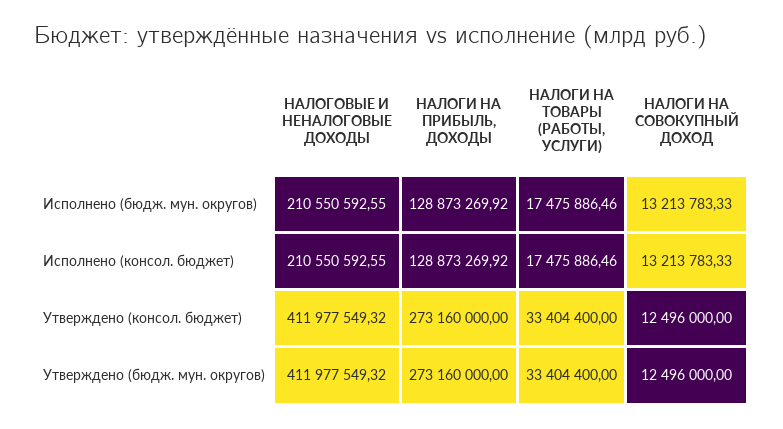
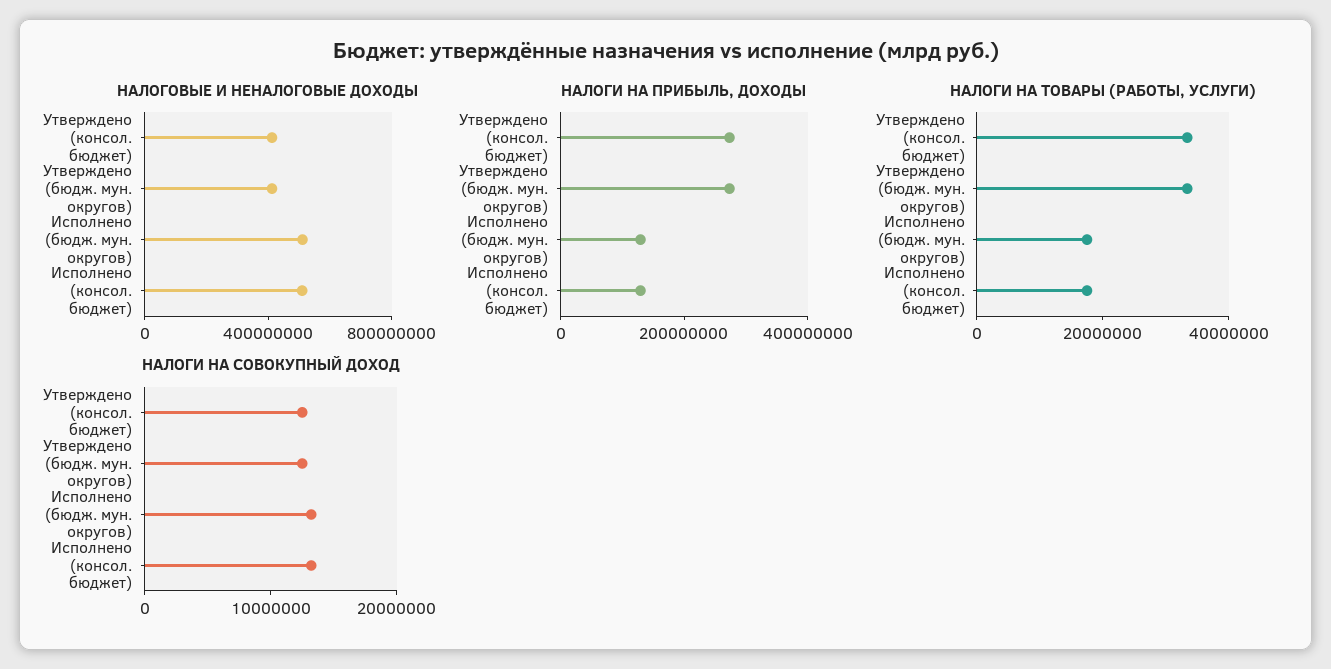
  {
    "НАЛОГОВЫЕ И НЕНАЛОГОВЫЕ ДОХОДЫ": {
-     "Исполнено (бюдж. мун. округов)": 210550592.55,
+     "Исполнено (бюдж. мун. округов)": 500000000,
-     "Исполнено (консол. бюджет)": 210550592.55,
+     "Исполнено (консол. бюджет)": 500000000,
      "Утверждено (консол. бюджет)": 411977549.32,
      "Утверждено (бюдж. мун. округов)": 411977549.32
    },
    "НАЛОГИ НА ПРИБЫЛЬ, ДОХОДЫ": {
      "Исполнено (бюдж. мун. округов)": 128873269.92,
      "Исполнено (консол. бюджет)": 128873269.92,
      "Утверждено (консол. бюджет)": 273160000,
      "Утверждено (бюдж. мун. округов)": 273160000
    },
    "НАЛОГИ НА ТОВАРЫ (РАБОТЫ, УСЛУГИ)": {
      "Исполнено (бюдж. мун. округов)": 17475886.46,
      "Исполнено (консол. бюджет)": 17475886.46,
      "Утверждено (консол. бюджет)": 33404400,
      "Утверждено (бюдж. мун. округов)": 33404400
    },
    "НАЛОГИ НА СОВОКУПНЫЙ ДОХОД": {
      "Исполнено (бюдж. мун. округов)": 13213783.33,
      "Исполнено (консол. бюджет)": 13213783.33,
      "Утверждено (консол. бюджет)": 12496000,
      "Утверждено (бюдж. мун. округов)": 12496000
    }
  }

